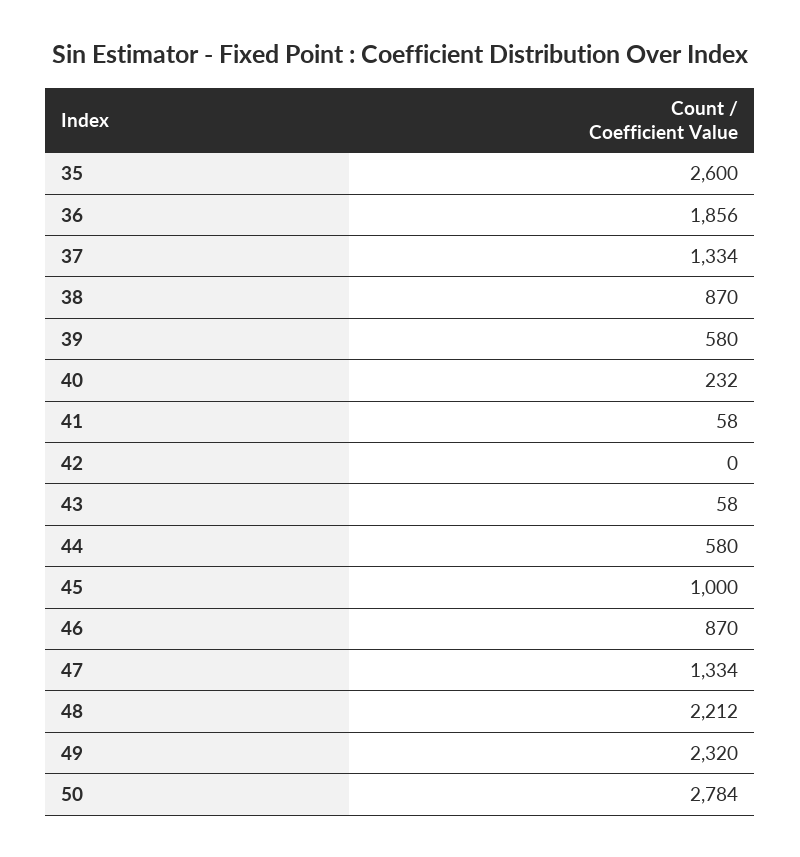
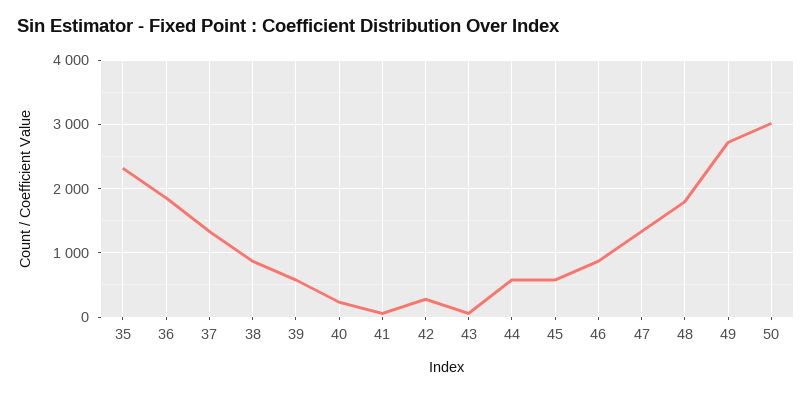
  {
-   "35": 2600,
+   "35": 2300,
    "36": 1856,
    "37": 1334,
    "38": 870,
    "39": 580,
    "40": 232,
    "41": 58,
-   "42": 0,
+   "42": 300,
    "43": 58,
    "44": 580,
-   "45": 1000,
+   "45": 600,
    "46": 870,
    "47": 1334,
-   "48": 2212,
+   "48": 1800,
-   "49": 2320,
+   "49": 2700,
-   "50": 2784
+   "50": 3000
  }

